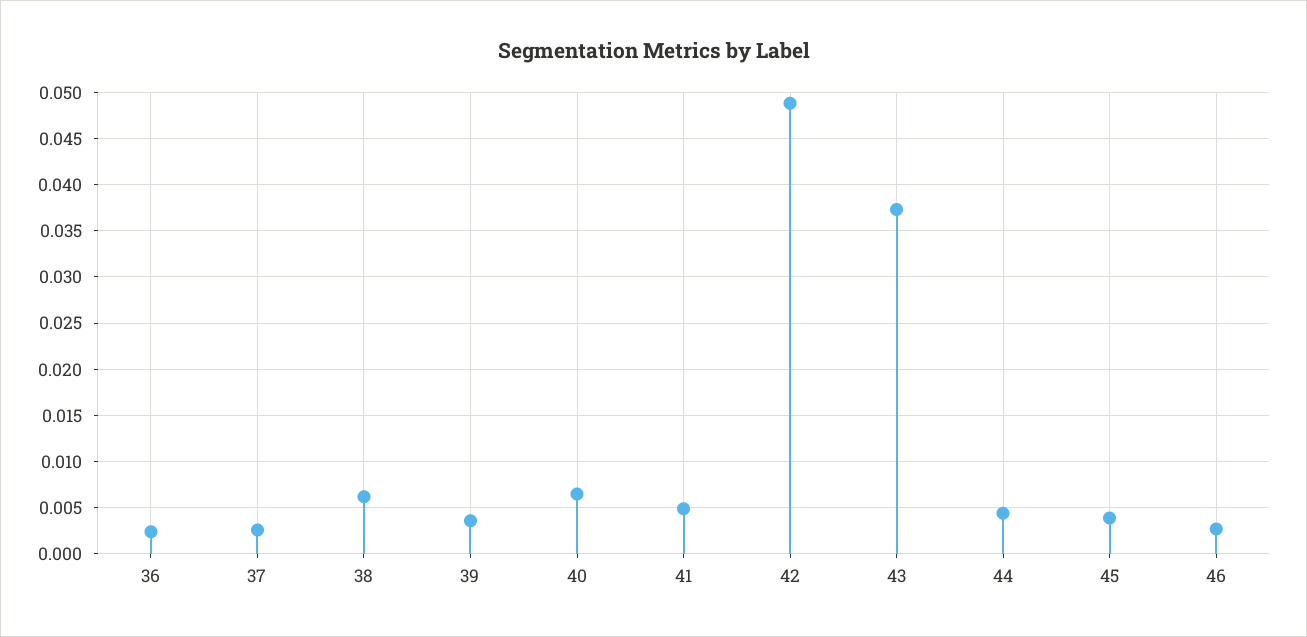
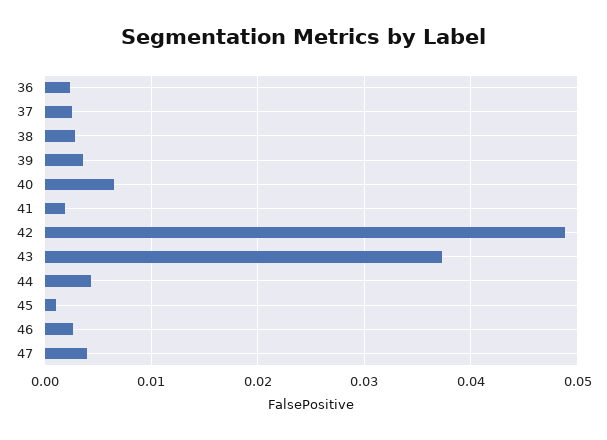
  {
    "36": 0.002,
    "37": 0.003,
-   "38": 0.006,
+   "38": 0.003,
    "39": 0.004,
    "40": 0.007,
-   "41": 0.005,
+   "41": 0.002,
    "42": 0.049,
    "43": 0.037,
    "44": 0.004,
-   "45": 0.004,
+   "45": 0.001,
-   "46": 0.003
+   "46": 0.003,
+   "47": 0.004
  }

